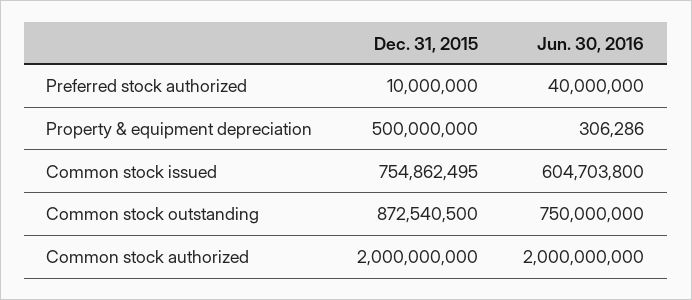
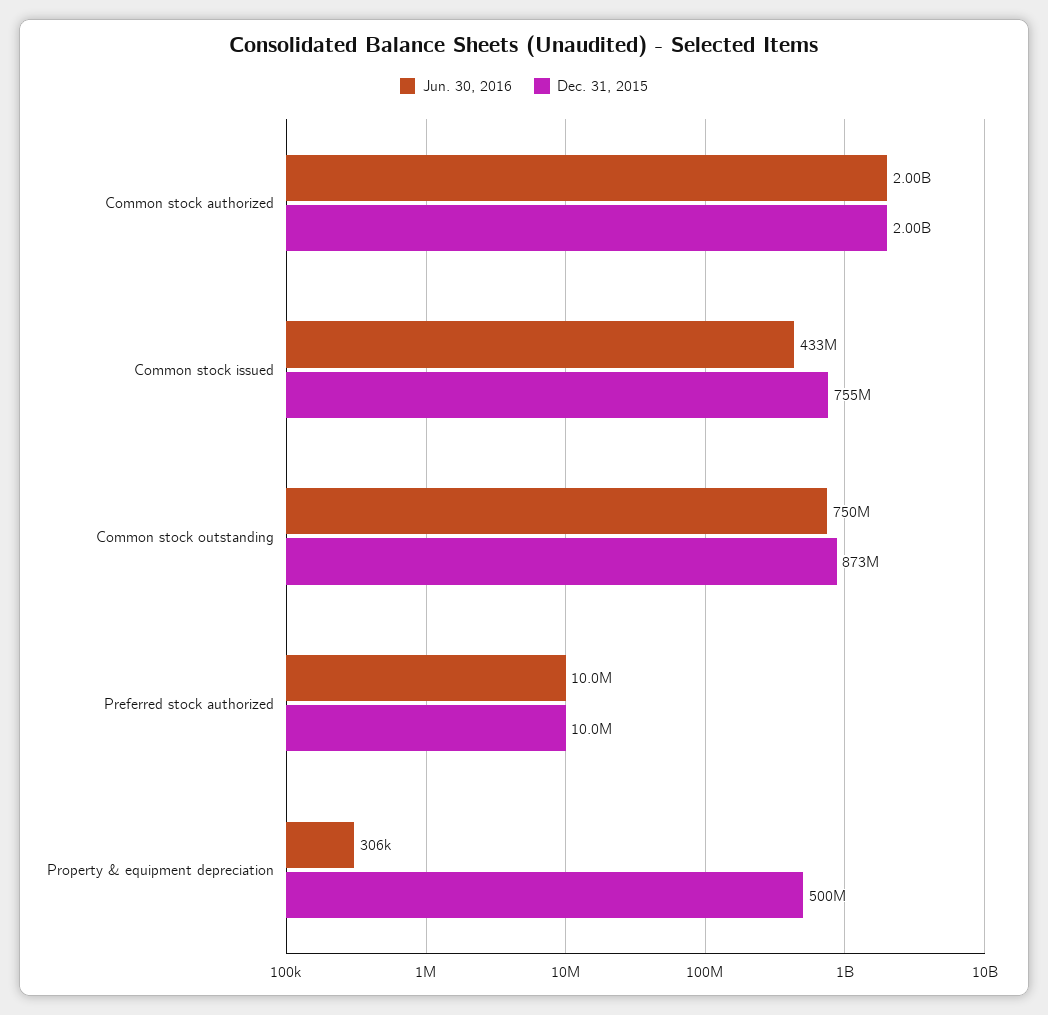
  {
    "Dec. 31, 2015": {
      "Preferred stock authorized": 10000000,
      "Property & equipment depreciation": 500000000,
      "Common stock issued": 754862495,
      "Common stock outstanding": 872540500,
      "Common stock authorized": 2000000000
    },
    "Jun. 30, 2016": {
-     "Preferred stock authorized": 40000000,
+     "Preferred stock authorized": 10000000,
      "Property & equipment depreciation": 306286,
-     "Common stock issued": 604703800,
+     "Common stock issued": 433000000,
      "Common stock outstanding": 750000000,
      "Common stock authorized": 2000000000
    }
  }

